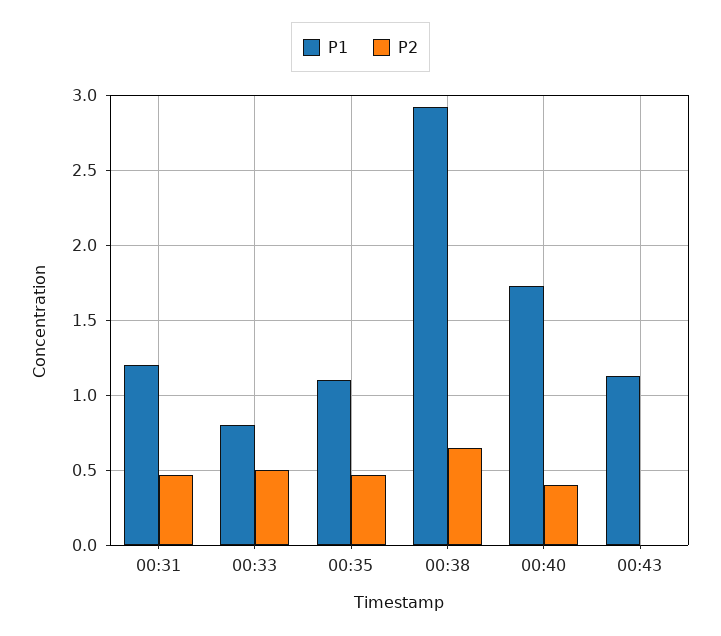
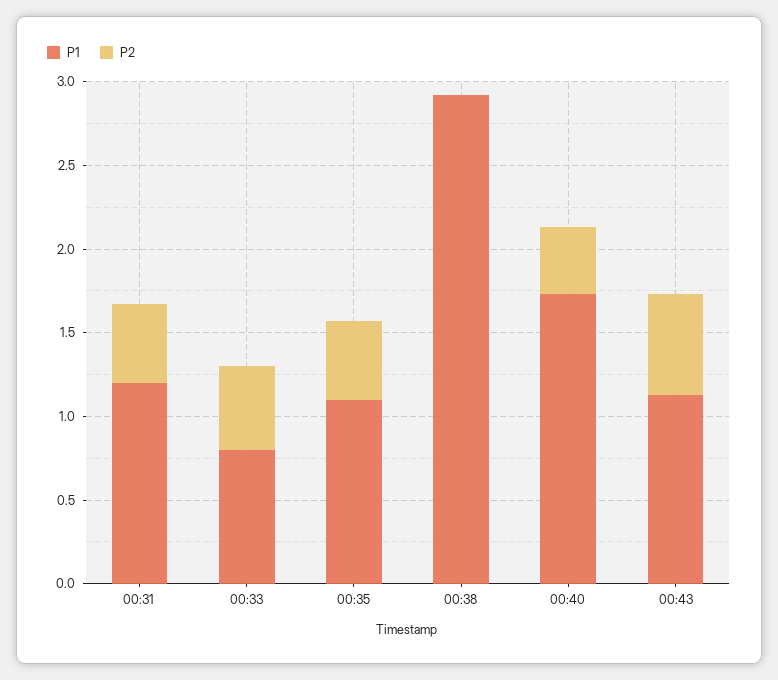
  {
    "P1": {
      "00:31": 1.2,
      "00:33": 0.8,
      "00:35": 1.1,
      "00:38": 2.9,
      "00:40": 1.75,
      "00:43": 1.15
    },
    "P2": {
      "00:31": 0.45,
      "00:33": 0.5,
      "00:35": 0.45,
-     "00:38": 0.65,
+     "00:38": 0,
      "00:40": 0.4,
-     "00:43": 0
+     "00:43": 0.6
    }
  }

